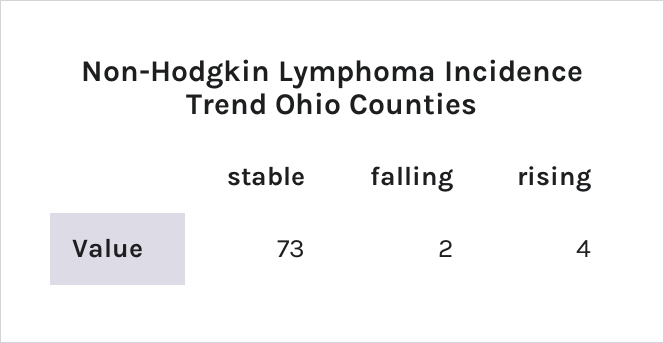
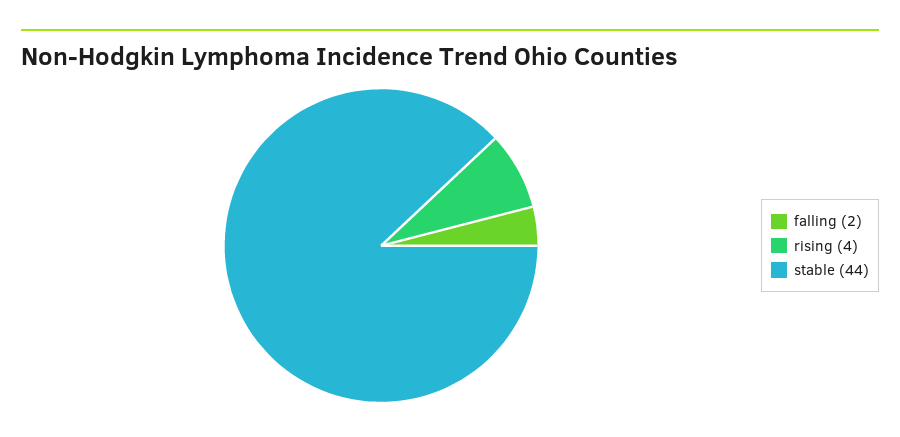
  {
-   "stable": 73,
+   "stable": 44,
    "falling": 2,
    "rising": 4
  }

